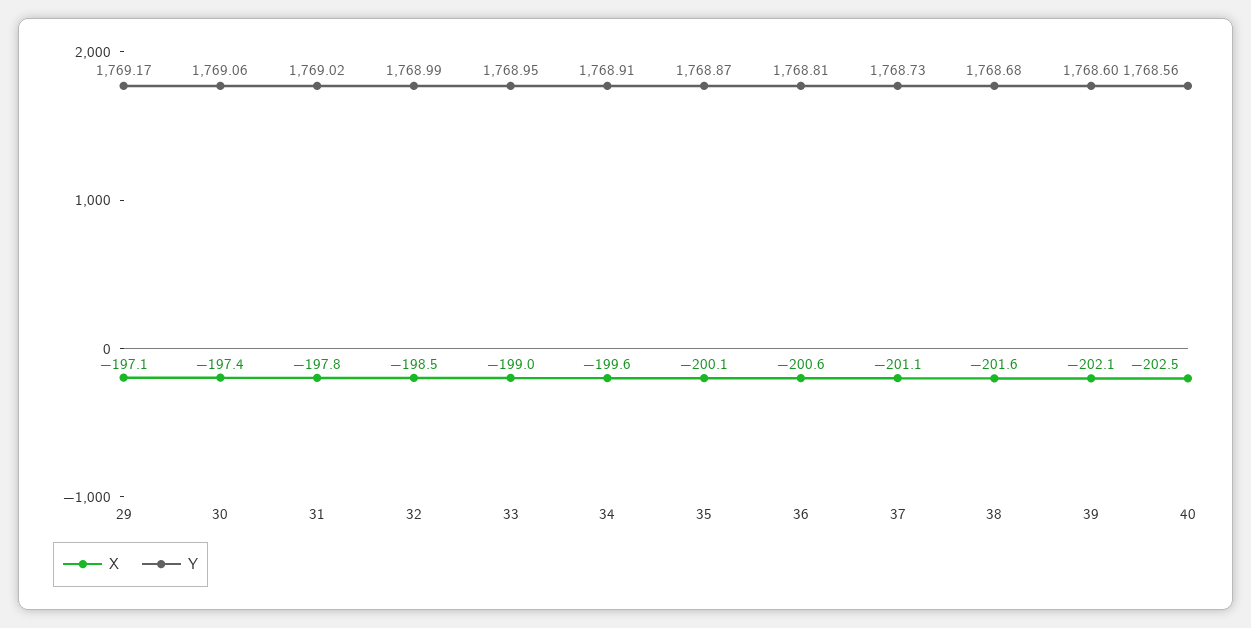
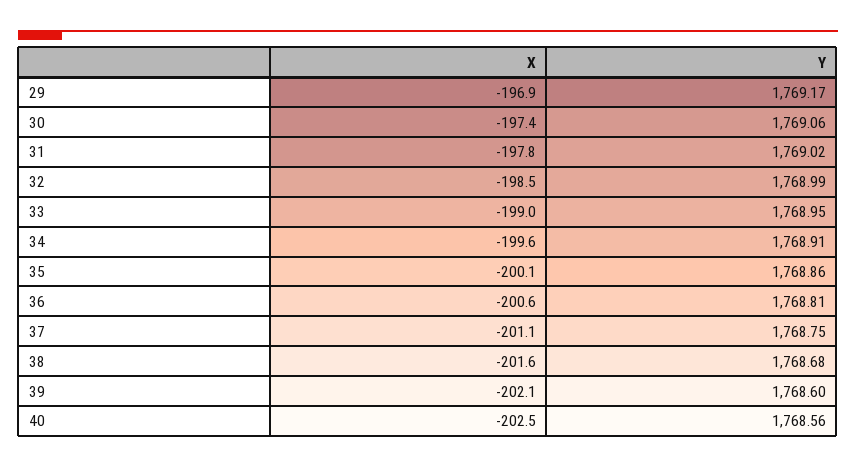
  {
    "X": {
-     "29": -197.1,
+     "29": -196.9,
      "30": -197.4,
      "31": -197.8,
      "32": -198.5,
      "33": -199,
      "34": -199.6,
      "35": -200.1,
      "36": -200.6,
      "37": -201.1,
      "38": -201.6,
      "39": -202.1,
      "40": -202.5
    },
    "Y": {
      "29": 1769.17,
      "30": 1769.06,
      "31": 1769.02,
      "32": 1768.99,
      "33": 1768.95,
      "34": 1768.91,
-     "35": 1768.87,
+     "35": 1768.86,
      "36": 1768.81,
-     "37": 1768.73,
+     "37": 1768.75,
      "38": 1768.68,
      "39": 1768.6,
      "40": 1768.56
    }
  }

